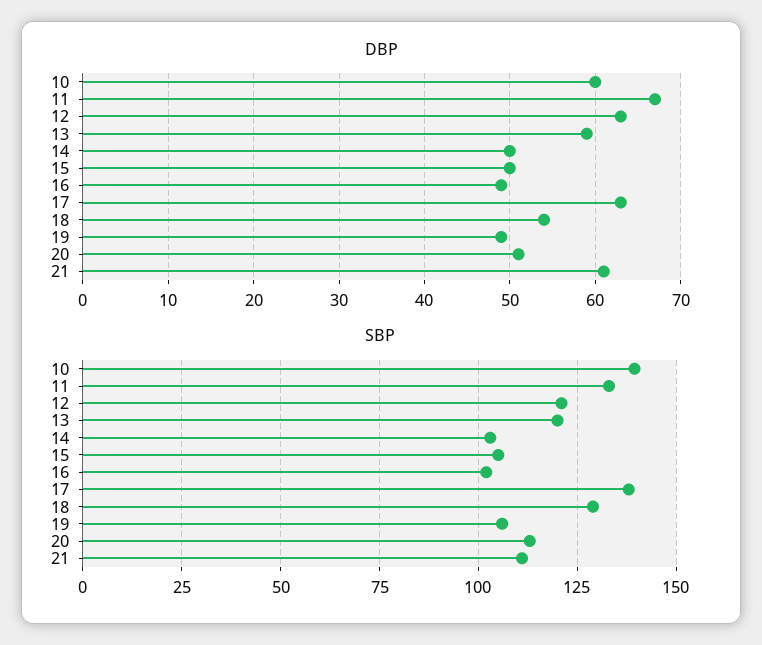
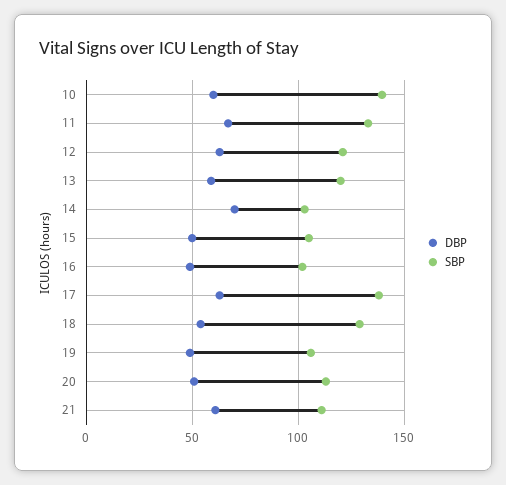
  {
    "DBP": {
      "10": 60,
      "11": 67,
      "12": 63,
      "13": 59,
-     "14": 50,
+     "14": 70,
      "15": 50,
      "16": 49,
      "17": 63,
      "18": 54,
      "19": 49,
      "20": 51,
      "21": 61
    },
    "SBP": {
      "10": 140,
      "11": 132.5,
      "12": 120,
      "13": 120,
      "14": 102.5,
      "15": 105,
      "16": 102.5,
      "17": 137.5,
      "18": 130,
      "19": 105,
      "20": 112.5,
      "21": 110
    }
  }

